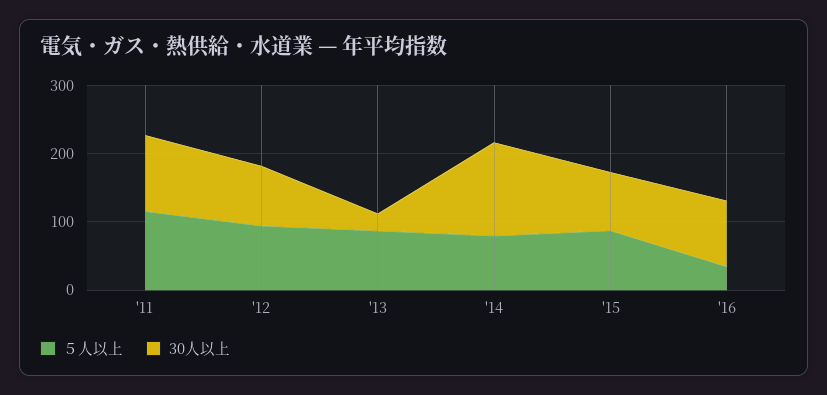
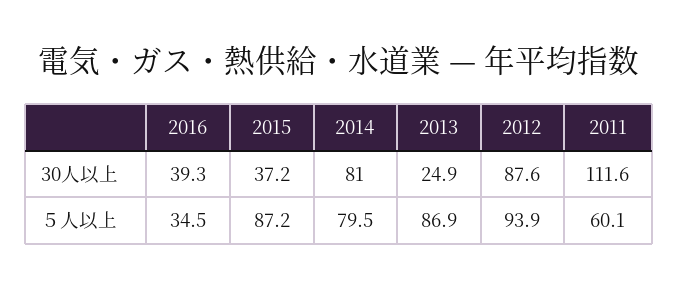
  {
    "５人以上": {
-     "'11": 120,
+     "'11": 60.1,
      "'12": 93.9,
      "'13": 86.9,
      "'14": 79.5,
      "'15": 87.2,
      "'16": 34.5
    },
    "30人以上": {
      "'11": 111.6,
      "'12": 87.6,
      "'13": 24.9,
-     "'14": 140,
+     "'14": 81,
-     "'15": 80,
+     "'15": 37.2,
-     "'16": 100
+     "'16": 39.3
    }
  }

